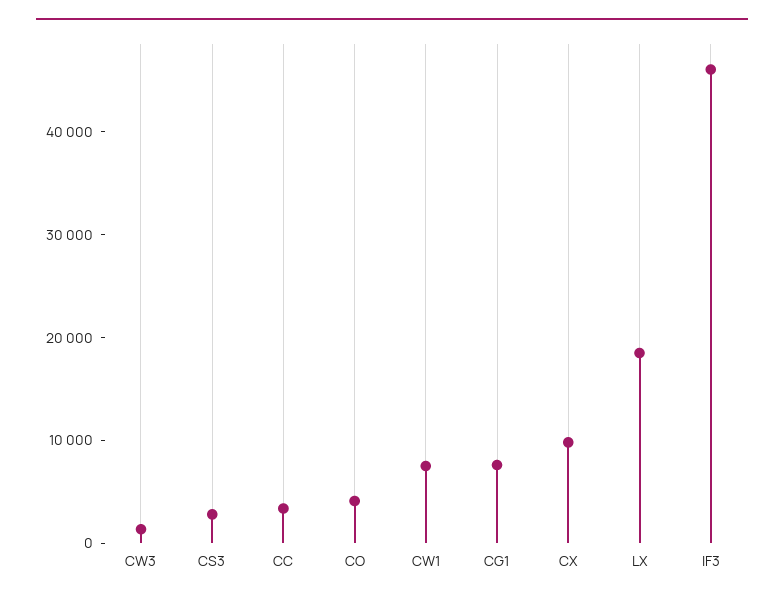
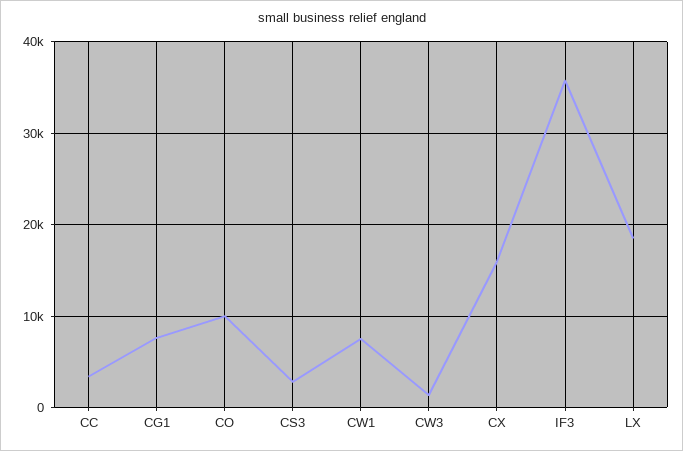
  {
    "CW3": 1000,
    "CS3": 3000,
    "CC": 3000,
-   "CO": 4000,
+   "CO": 10000,
    "CW1": 8000,
    "CG1": 8000,
-   "CX": 10000,
+   "CX": 16000,
    "LX": 19000,
-   "IF3": 46000
+   "IF3": 36000
  }

